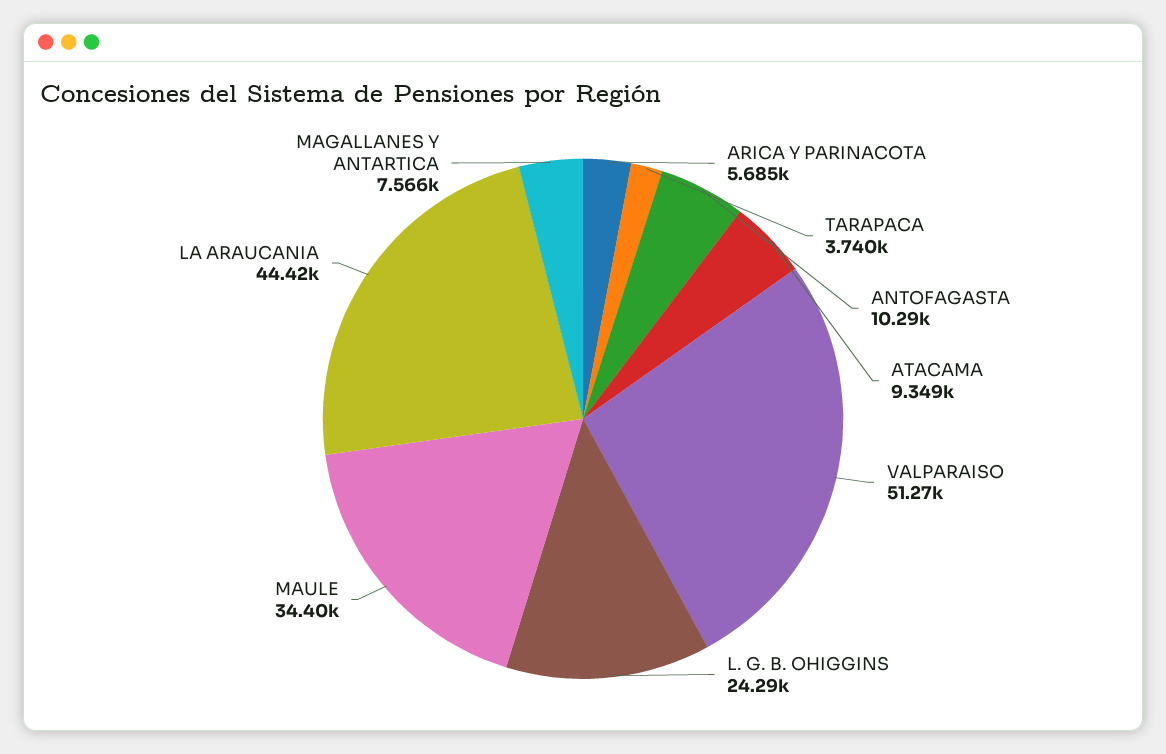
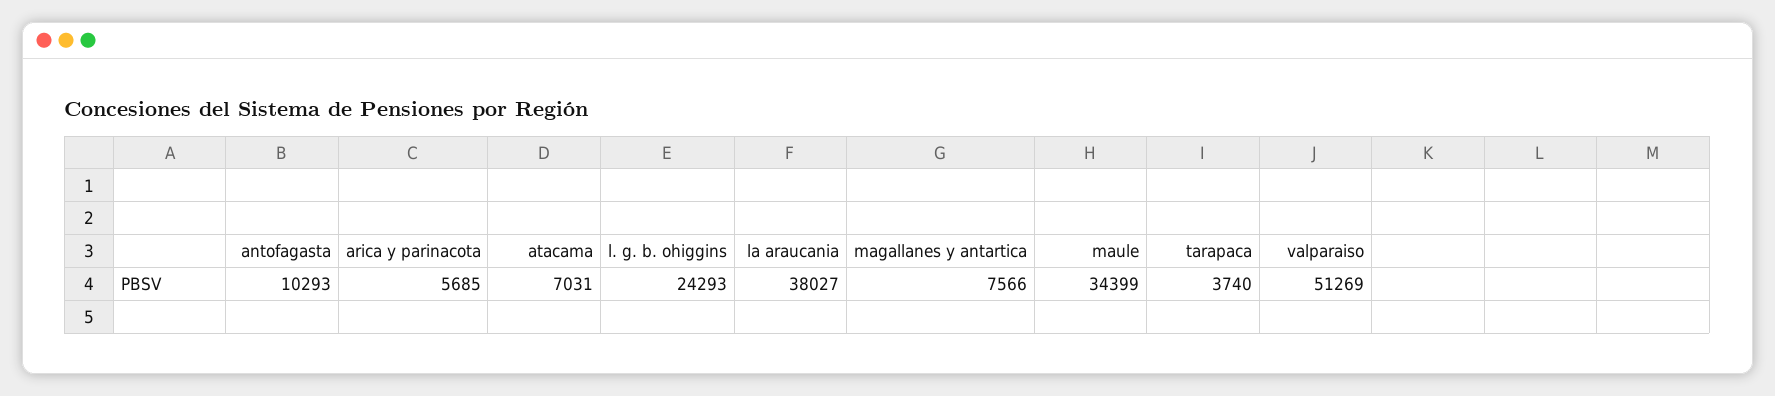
  {
    "ARICA Y PARINACOTA": 5685,
    "TARAPACA": 3740,
    "ANTOFAGASTA": 10293,
-   "ATACAMA": 9349,
+   "ATACAMA": 7031,
    "VALPARAISO": 51269,
    "L. G. B. OHIGGINS": 24293,
    "MAULE": 34399,
-   "LA ARAUCANIA": 44420,
+   "LA ARAUCANIA": 38027,
    "MAGALLANES Y ANTARTICA": 7566
  }

